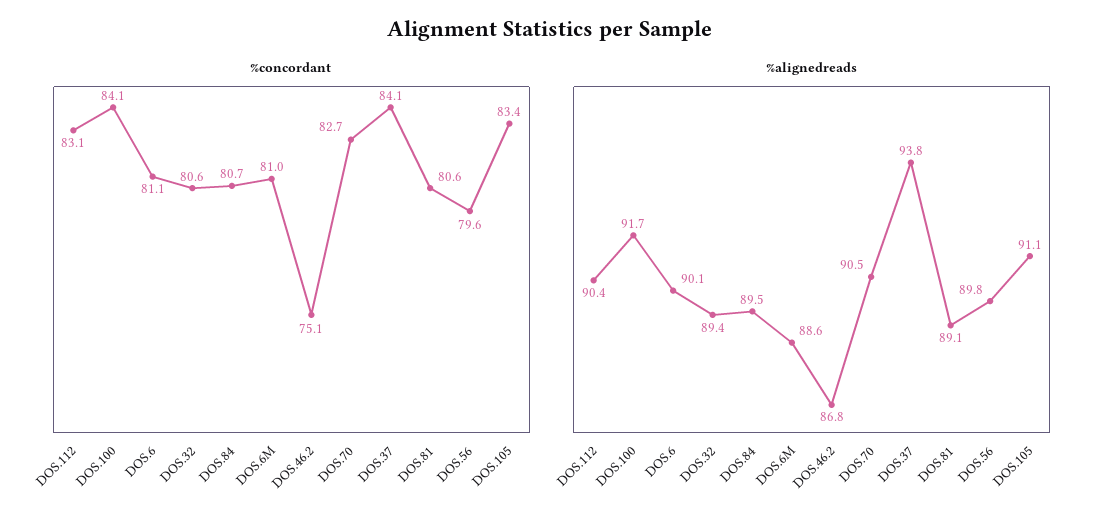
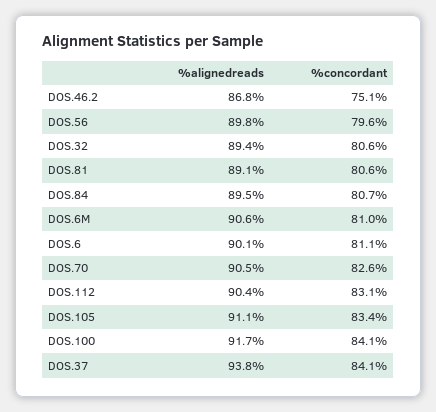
  {
    "%concordant": {
      "DOS.112": 83.1,
      "DOS.100": 84.1,
      "DOS.6": 81.1,
      "DOS.32": 80.6,
      "DOS.84": 80.7,
      "DOS.6M": 81,
      "DOS.46.2": 75.1,
-     "DOS.70": 82.7,
+     "DOS.70": 82.6,
      "DOS.37": 84.1,
      "DOS.81": 80.6,
      "DOS.56": 79.6,
      "DOS.105": 83.4
    },
    "%alignedreads": {
      "DOS.112": 90.4,
      "DOS.100": 91.7,
      "DOS.6": 90.1,
      "DOS.32": 89.4,
      "DOS.84": 89.5,
-     "DOS.6M": 88.6,
+     "DOS.6M": 90.6,
      "DOS.46.2": 86.8,
      "DOS.70": 90.5,
      "DOS.37": 93.8,
      "DOS.81": 89.1,
      "DOS.56": 89.8,
      "DOS.105": 91.1
    }
  }

